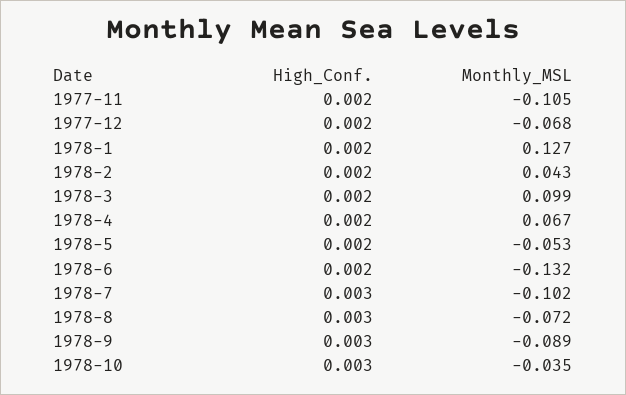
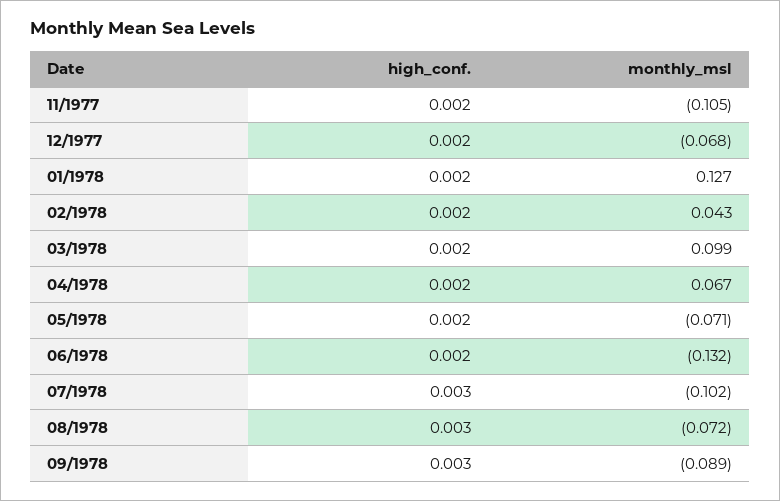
  {
    "High_Conf.": {
      "1977-11": 0.002,
      "1977-12": 0.002,
      "1978-1": 0.002,
      "1978-2": 0.002,
      "1978-3": 0.002,
      "1978-4": 0.002,
      "1978-5": 0.002,
      "1978-6": 0.002,
      "1978-7": 0.003,
      "1978-8": 0.003,
-     "1978-9": 0.003,
+     "1978-9": 0.003
-     "1978-10": 0.003
    },
    "Monthly_MSL": {
      "1977-11": -0.105,
      "1977-12": -0.068,
      "1978-1": 0.127,
      "1978-2": 0.043,
      "1978-3": 0.099,
      "1978-4": 0.067,
-     "1978-5": -0.053,
+     "1978-5": -0.071,
      "1978-6": -0.132,
      "1978-7": -0.102,
      "1978-8": -0.072,
-     "1978-9": -0.089,
+     "1978-9": -0.089
-     "1978-10": -0.035
    }
  }

